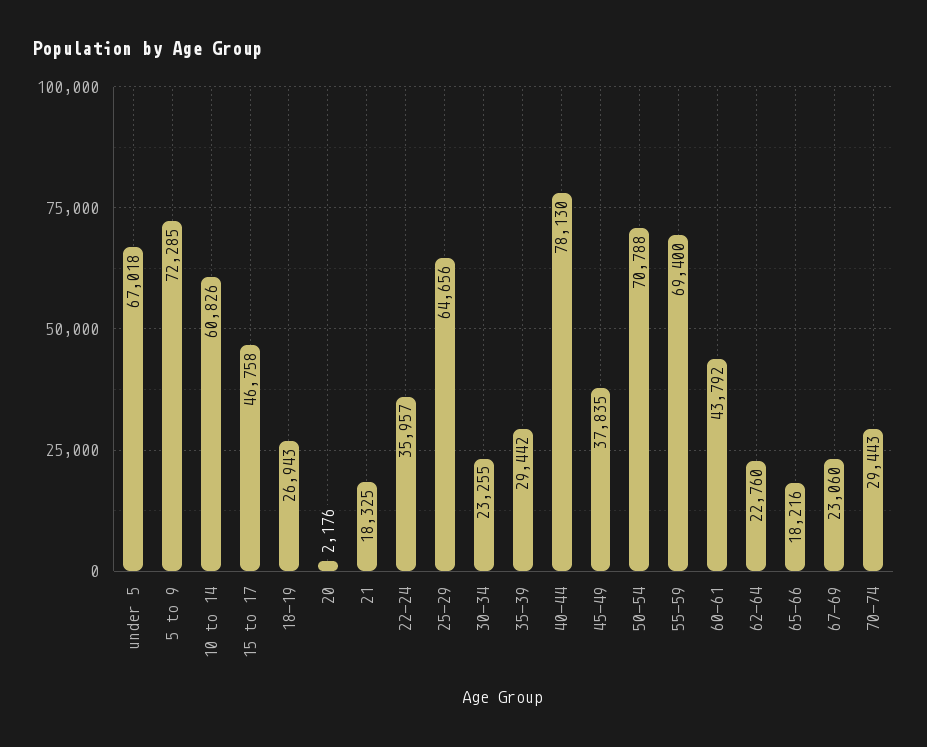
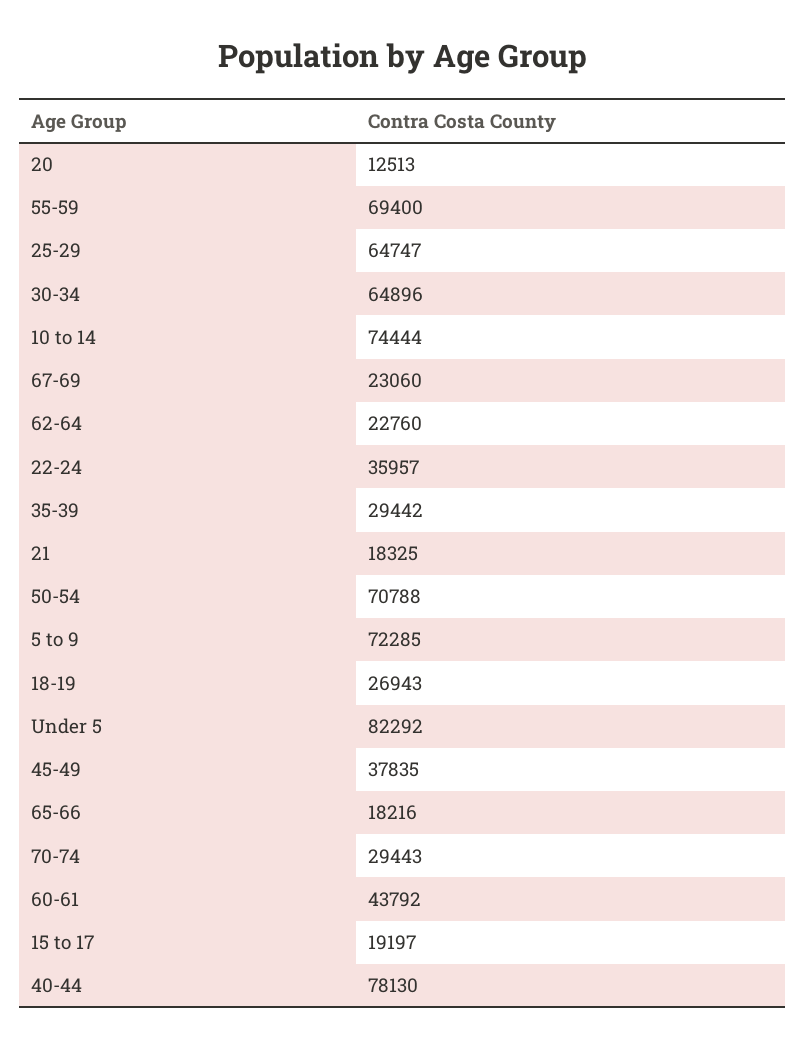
  {
-   "under 5": 67018,
+   "under 5": 82292,
    "5 to 9": 72285,
-   "10 to 14": 60826,
+   "10 to 14": 74444,
-   "15 to 17": 46758,
+   "15 to 17": 19197,
    "18-19": 26943,
-   "20": 2176,
+   "20": 12513,
    "21": 18325,
    "22-24": 35957,
-   "25-29": 64656,
+   "25-29": 64747,
-   "30-34": 23255,
+   "30-34": 64896,
    "35-39": 29442,
    "40-44": 78130,
    "45-49": 37835,
    "50-54": 70788,
    "55-59": 69400,
    "60-61": 43792,
    "62-64": 22760,
    "65-66": 18216,
    "67-69": 23060,
    "70-74": 29443
  }

